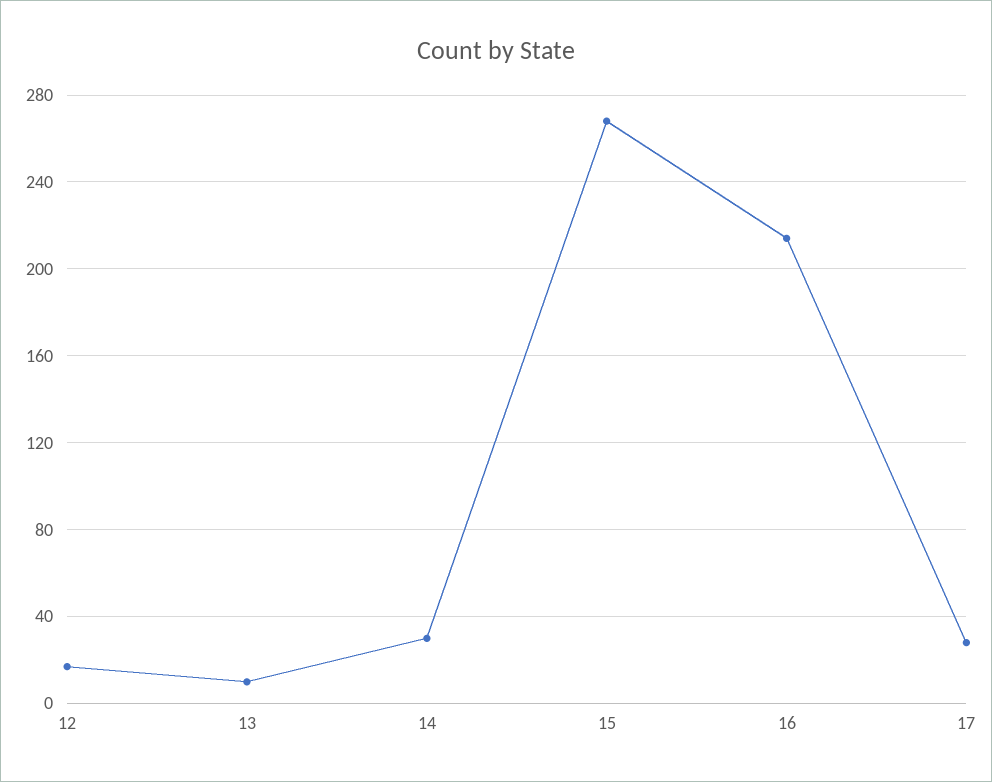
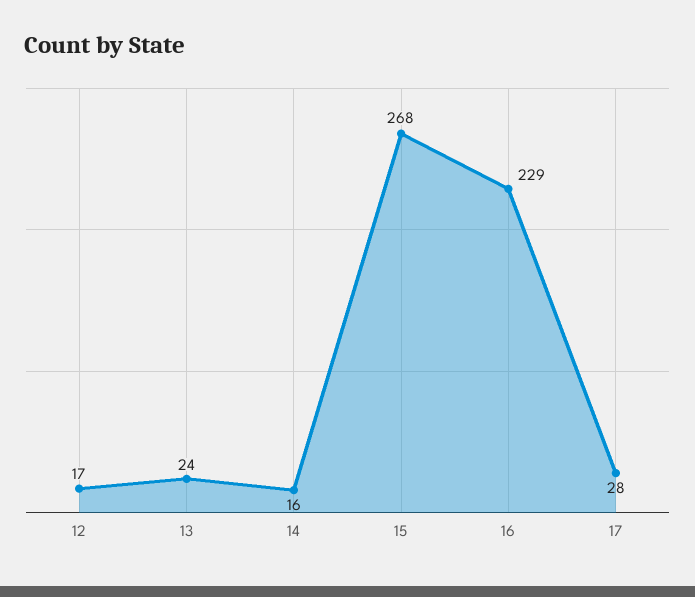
  {
    "12": 17,
-   "13": 10,
+   "13": 24,
-   "14": 30,
+   "14": 16,
    "15": 268,
-   "16": 215,
+   "16": 229,
    "17": 28
  }

